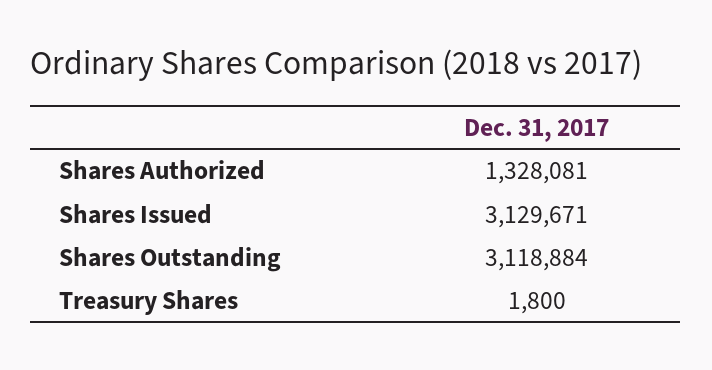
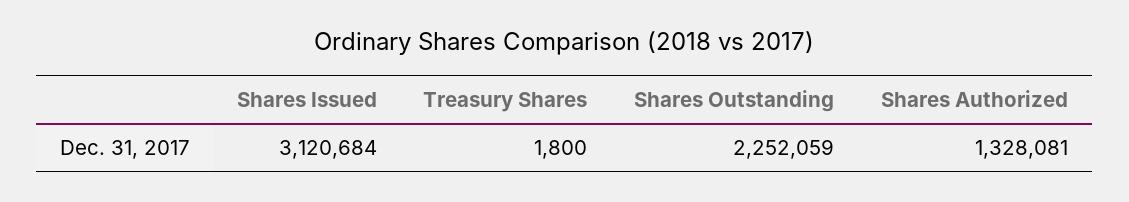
  {
    "Shares Authorized": 1328081,
-   "Shares Issued": 3129671,
+   "Shares Issued": 3120684,
-   "Shares Outstanding": 3118884,
+   "Shares Outstanding": 2252059,
    "Treasury Shares": 1800
  }

